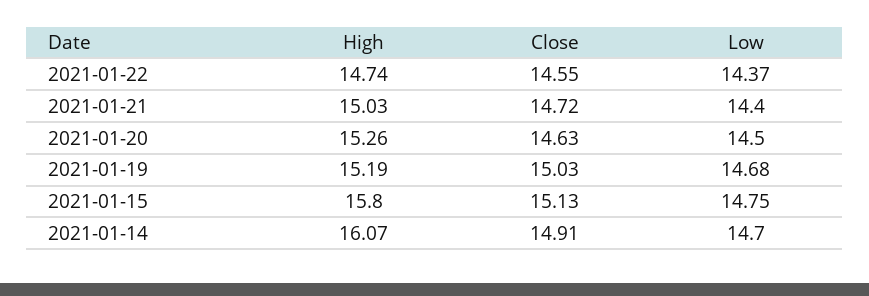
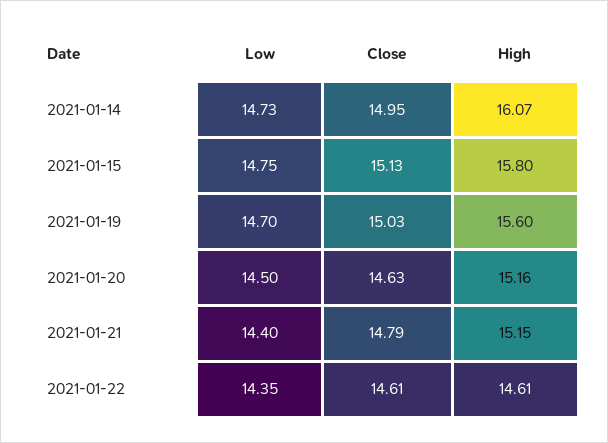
  {
    "High": {
-     "2021-01-22": 14.74,
+     "2021-01-22": 14.61,
-     "2021-01-21": 15.03,
+     "2021-01-21": 15.15,
-     "2021-01-20": 15.26,
+     "2021-01-20": 15.16,
-     "2021-01-19": 15.19,
+     "2021-01-19": 15.6,
      "2021-01-15": 15.8,
      "2021-01-14": 16.07
    },
    "Close": {
-     "2021-01-22": 14.55,
+     "2021-01-22": 14.61,
-     "2021-01-21": 14.72,
+     "2021-01-21": 14.79,
      "2021-01-20": 14.63,
      "2021-01-19": 15.03,
      "2021-01-15": 15.13,
-     "2021-01-14": 14.91
+     "2021-01-14": 14.95
    },
    "Low": {
-     "2021-01-22": 14.37,
+     "2021-01-22": 14.35,
      "2021-01-21": 14.4,
      "2021-01-20": 14.5,
-     "2021-01-19": 14.68,
+     "2021-01-19": 14.7,
      "2021-01-15": 14.75,
-     "2021-01-14": 14.7
+     "2021-01-14": 14.73
    }
  }

